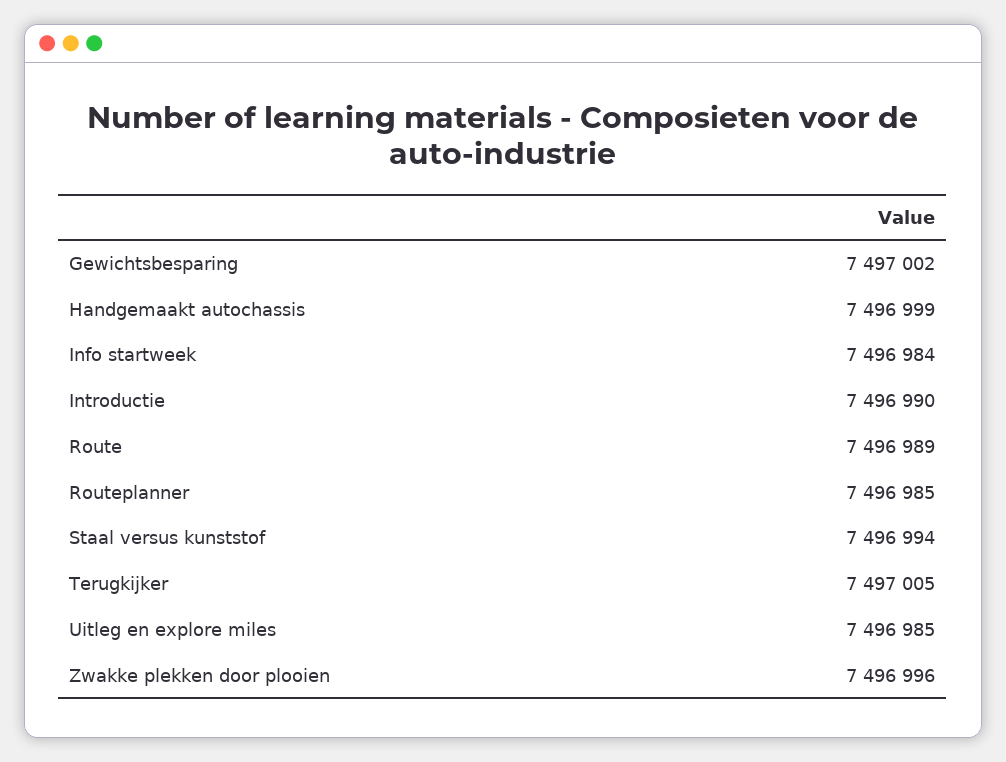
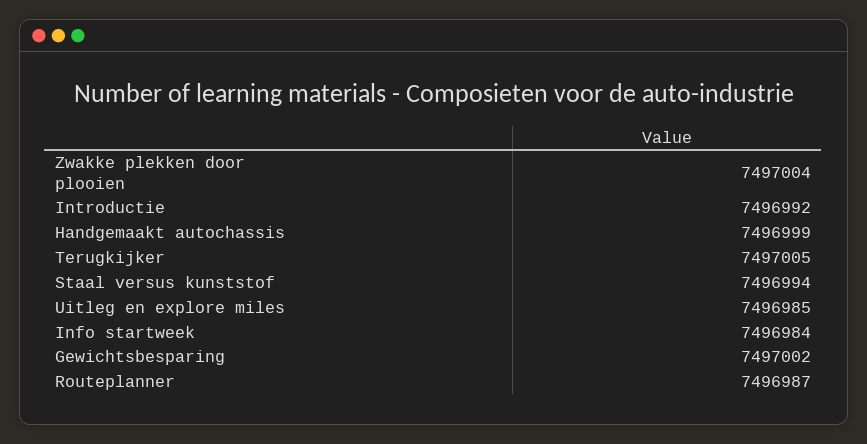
  {
    "Gewichtsbesparing": 7497002,
    "Handgemaakt autochassis": 7496999,
    "Info startweek": 7496984,
-   "Introductie": 7496990,
+   "Introductie": 7496992,
-   "Route": 7496989,
-   "Routeplanner": 7496985,
+   "Routeplanner": 7496987,
    "Staal versus kunststof": 7496994,
    "Terugkijker": 7497005,
    "Uitleg en explore miles": 7496985,
-   "Zwakke plekken door plooien": 7496996
+   "Zwakke plekken door plooien": 7497004
  }

